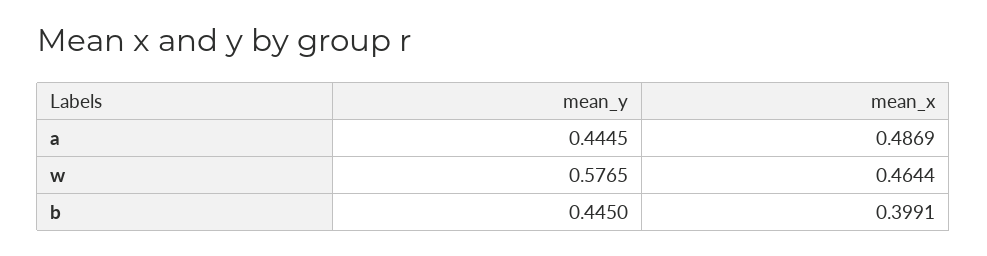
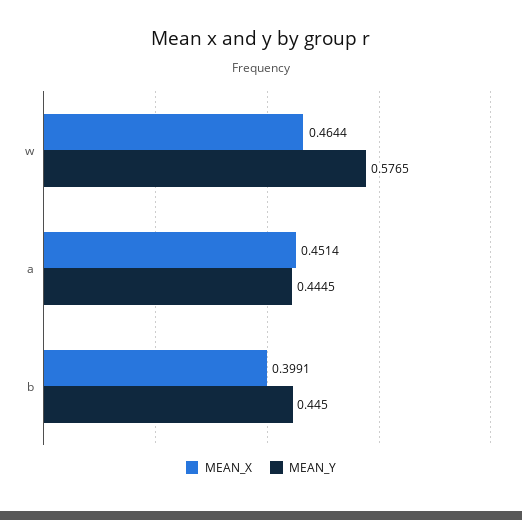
  {
    "mean_y": {
      "a": 0.4445,
      "w": 0.5765,
      "b": 0.445
    },
    "mean_x": {
-     "a": 0.4869,
+     "a": 0.4514,
      "w": 0.4644,
      "b": 0.3991
    }
  }

